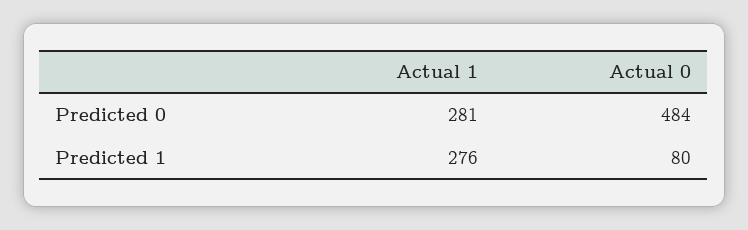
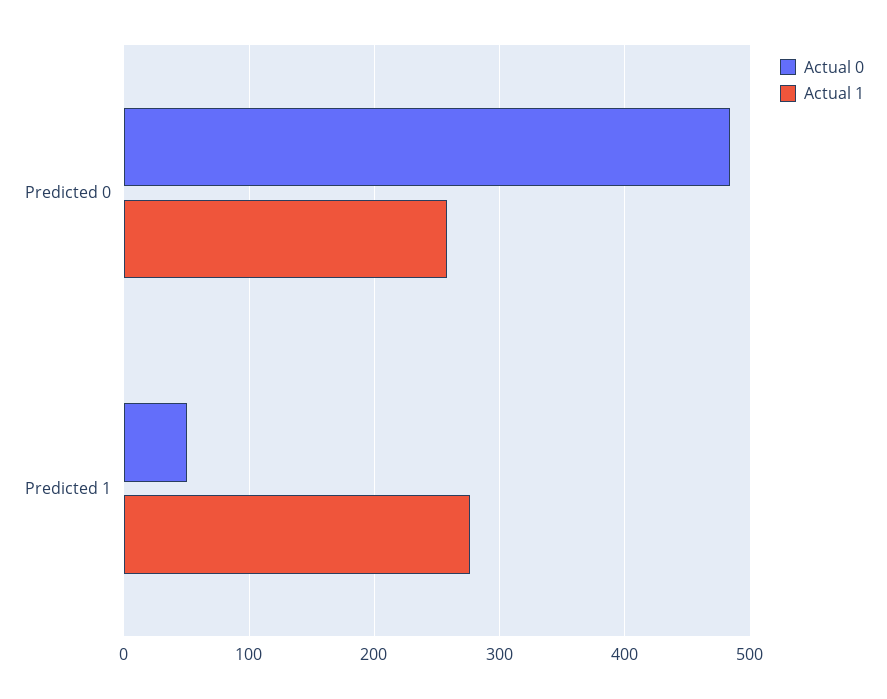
  {
    "Actual 1": {
-     "Predicted 0": 281,
+     "Predicted 0": 260,
      "Predicted 1": 276
    },
    "Actual 0": {
      "Predicted 0": 484,
-     "Predicted 1": 80
+     "Predicted 1": 50
    }
  }

